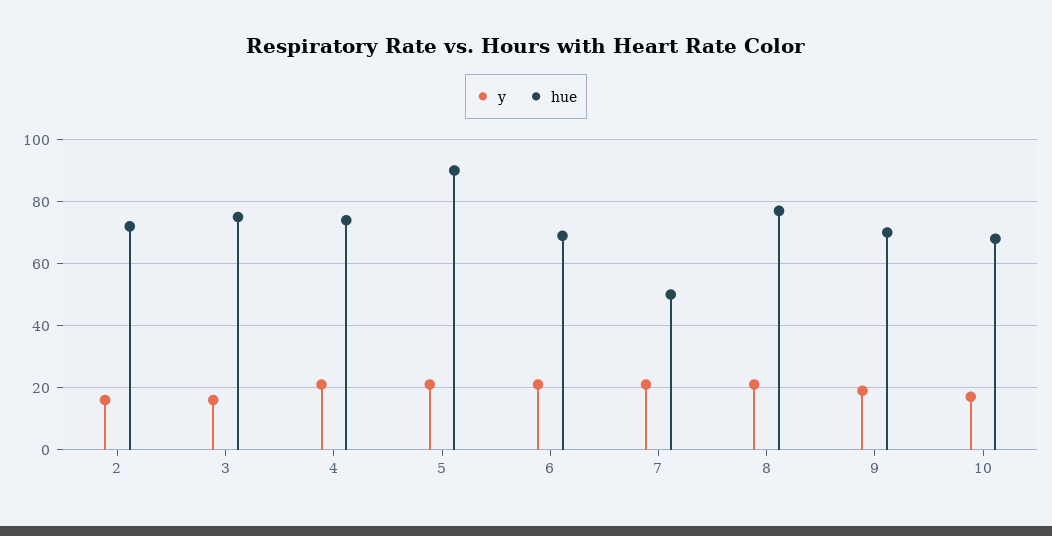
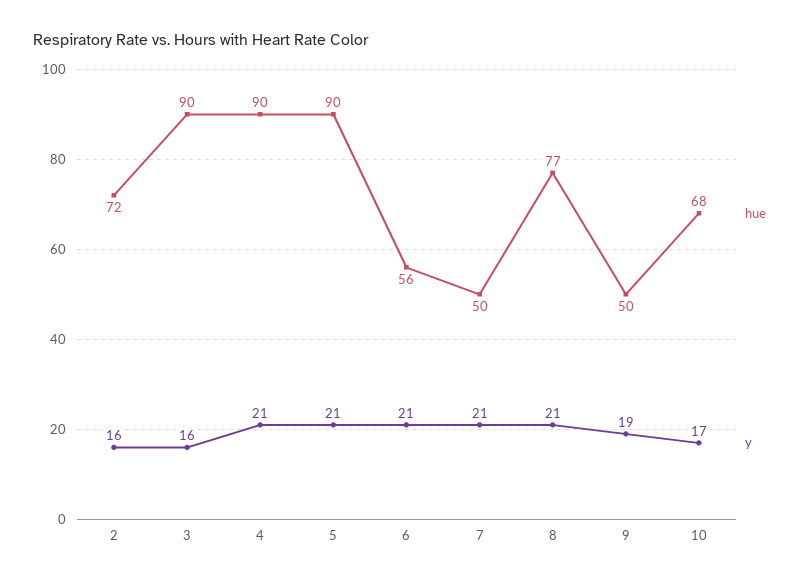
  {
    "y": {
      "2": 16,
      "3": 16,
      "4": 21,
      "5": 21,
      "6": 21,
      "7": 21,
      "8": 21,
      "9": 19,
      "10": 17
    },
    "hue": {
      "2": 72,
-     "3": 75,
+     "3": 90,
-     "4": 75,
+     "4": 90,
      "5": 90,
-     "6": 70,
+     "6": 56,
      "7": 50,
      "8": 77,
-     "9": 70,
+     "9": 50,
      "10": 68
    }
  }

